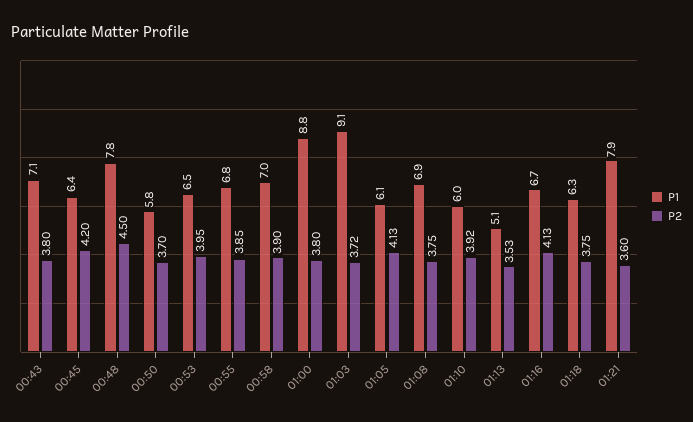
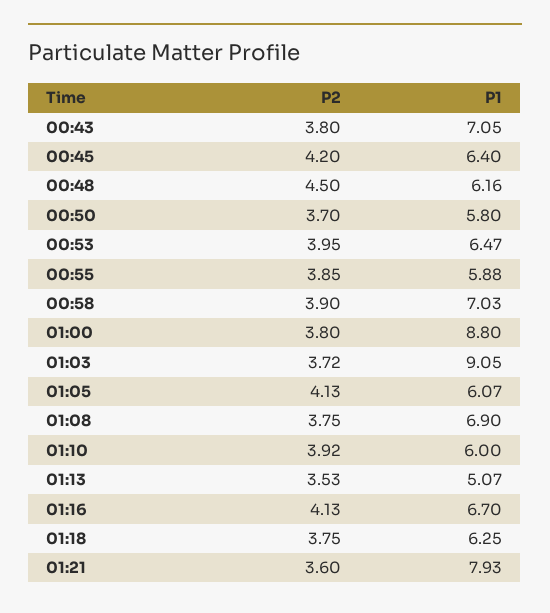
  {
    "P1": {
      "00:43": 7.05,
      "00:45": 6.4,
-     "00:48": 7.8,
+     "00:48": 6.16,
      "00:50": 5.8,
      "00:53": 6.47,
-     "00:55": 6.8,
+     "00:55": 5.88,
      "00:58": 7.03,
      "01:00": 8.8,
      "01:03": 9.05,
      "01:05": 6.07,
      "01:08": 6.9,
      "01:10": 6,
      "01:13": 5.07,
      "01:16": 6.7,
      "01:18": 6.25,
      "01:21": 7.93
    },
    "P2": {
      "00:43": 3.8,
      "00:45": 4.2,
      "00:48": 4.5,
      "00:50": 3.7,
      "00:53": 3.95,
      "00:55": 3.85,
      "00:58": 3.9,
      "01:00": 3.8,
      "01:03": 3.72,
      "01:05": 4.13,
      "01:08": 3.75,
      "01:10": 3.92,
      "01:13": 3.53,
      "01:16": 4.13,
      "01:18": 3.75,
      "01:21": 3.6
    }
  }

